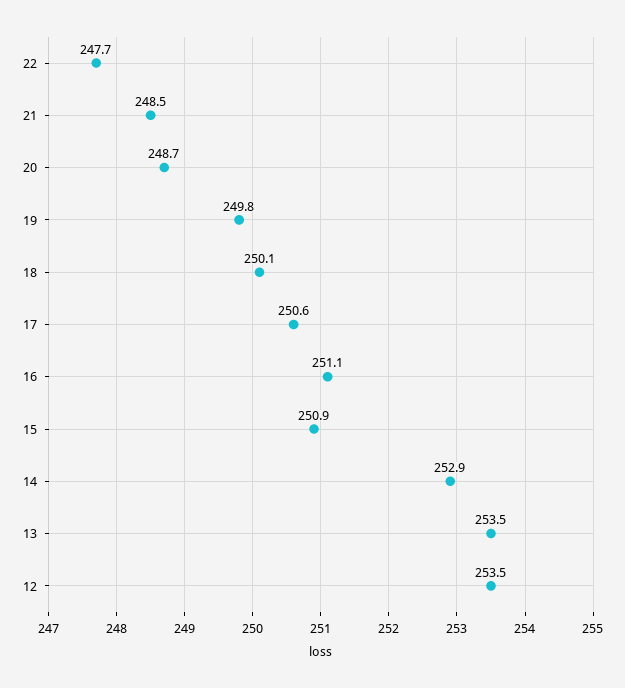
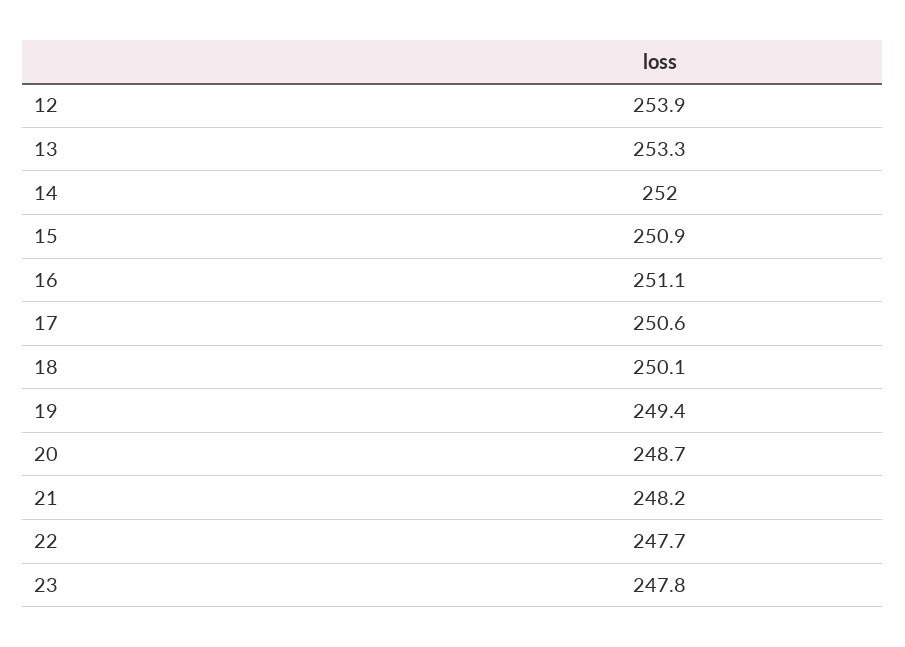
  {
    "22": 247.7,
-   "21": 248.5,
+   "21": 248.2,
    "20": 248.7,
-   "19": 249.8,
+   "19": 249.4,
    "18": 250.1,
    "17": 250.6,
    "16": 251.1,
    "15": 250.9,
-   "14": 252.9,
+   "14": 252,
-   "13": 253.5,
+   "13": 253.3,
-   "12": 253.5
+   "12": 253.9,
+   "23": 247.8
  }

